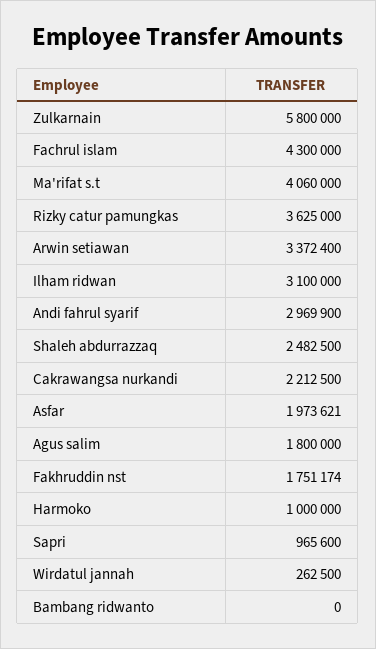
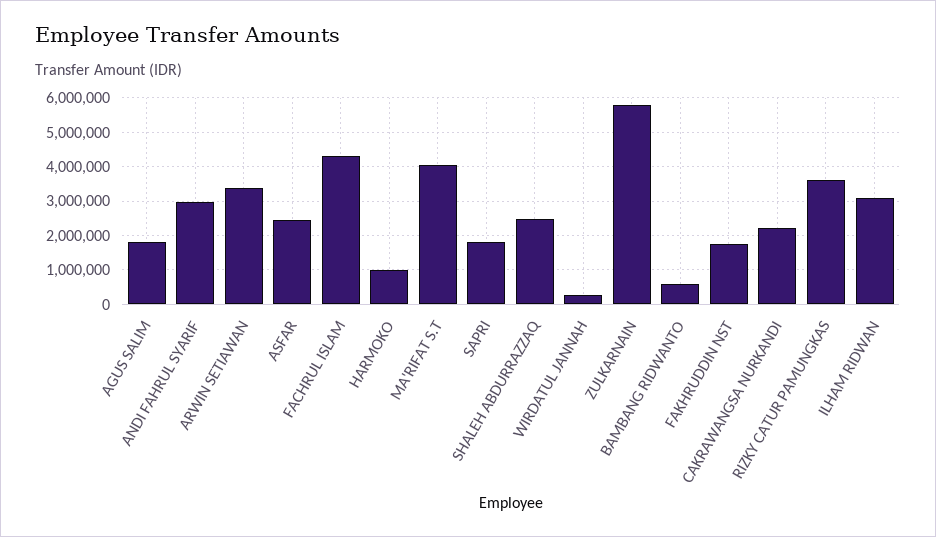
  {
    "Zulkarnain": 5800000,
    "Fachrul islam": 4300000,
    "Ma'rifat s.t": 4060000,
    "Rizky catur pamungkas": 3625000,
    "Arwin setiawan": 3372400,
    "Ilham ridwan": 3100000,
    "Andi fahrul syarif": 2969900,
    "Shaleh abdurrazzaq": 2482500,
    "Cakrawangsa nurkandi": 2212500,
-   "Asfar": 1973621,
+   "Asfar": 2400000,
    "Agus salim": 1800000,
    "Fakhruddin nst": 1751174,
    "Harmoko": 1000000,
-   "Sapri": 965600,
+   "Sapri": 1800000,
    "Wirdatul jannah": 262500,
-   "Bambang ridwanto": 0
+   "Bambang ridwanto": 600000
  }

